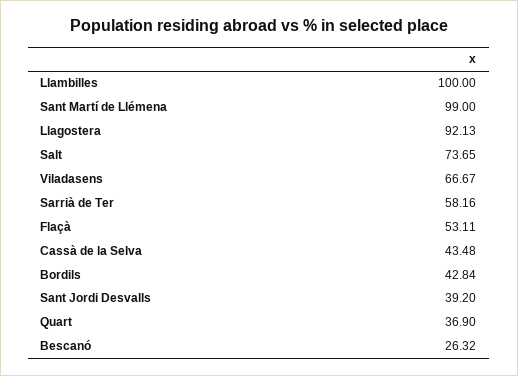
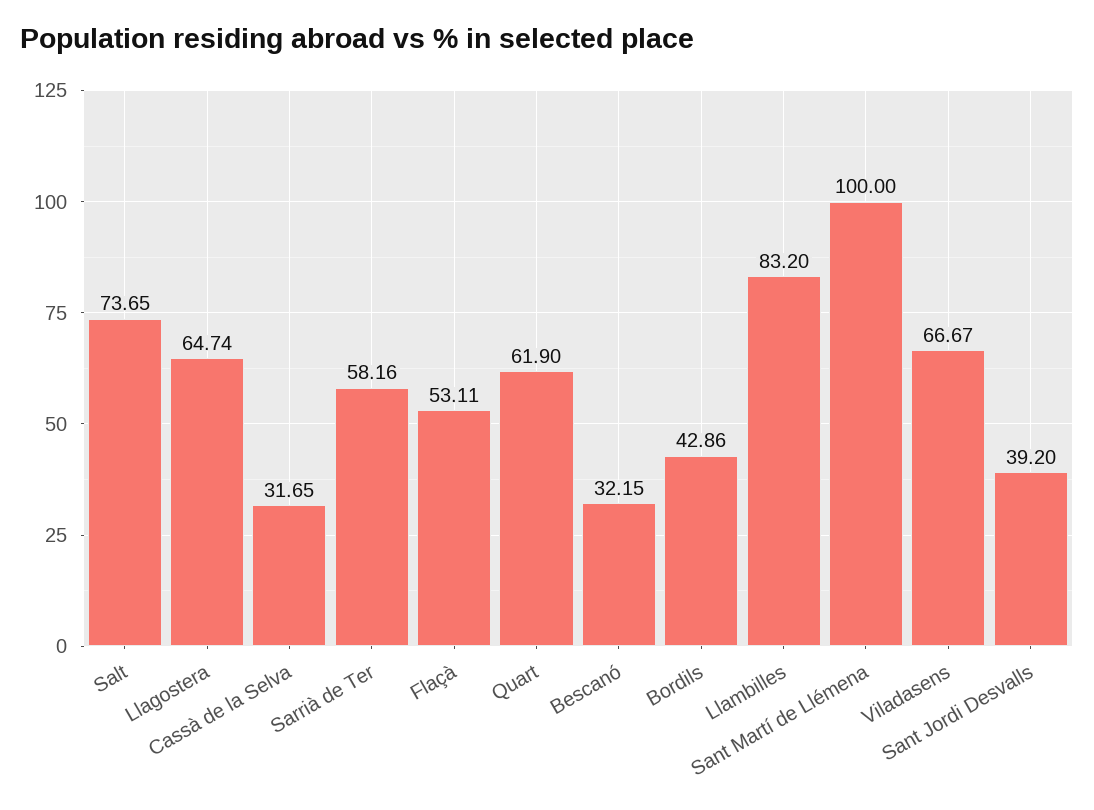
  {
-   "Llambilles": 100,
+   "Llambilles": 83.2,
-   "Sant Martí de Llémena": 99,
+   "Sant Martí de Llémena": 100,
-   "Llagostera": 92.13,
+   "Llagostera": 64.74,
    "Salt": 73.65,
    "Viladasens": 66.67,
    "Sarrià de Ter": 58.16,
    "Flaçà": 53.11,
-   "Cassà de la Selva": 43.48,
+   "Cassà de la Selva": 31.65,
-   "Bordils": 42.84,
+   "Bordils": 42.86,
    "Sant Jordi Desvalls": 39.2,
-   "Quart": 36.9,
+   "Quart": 61.9,
-   "Bescanó": 26.32
+   "Bescanó": 32.15
  }

